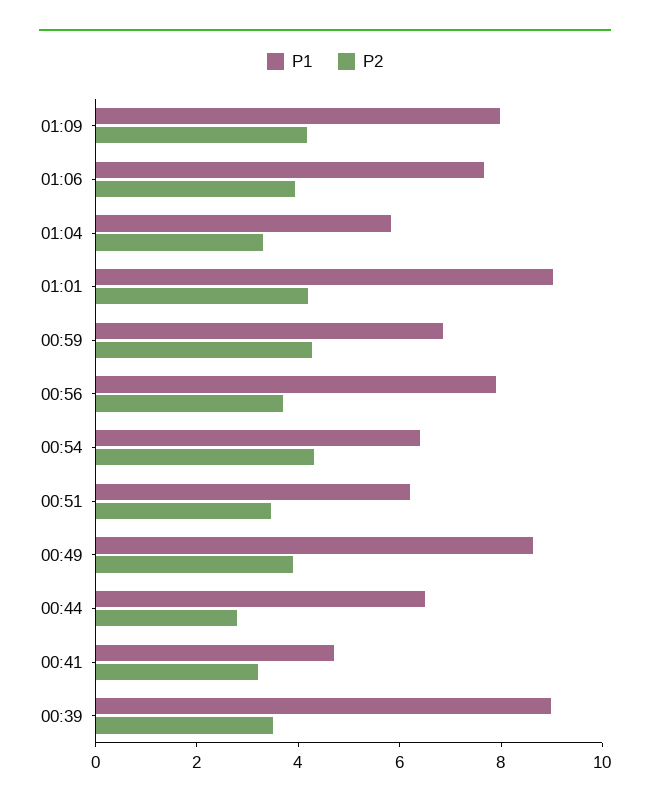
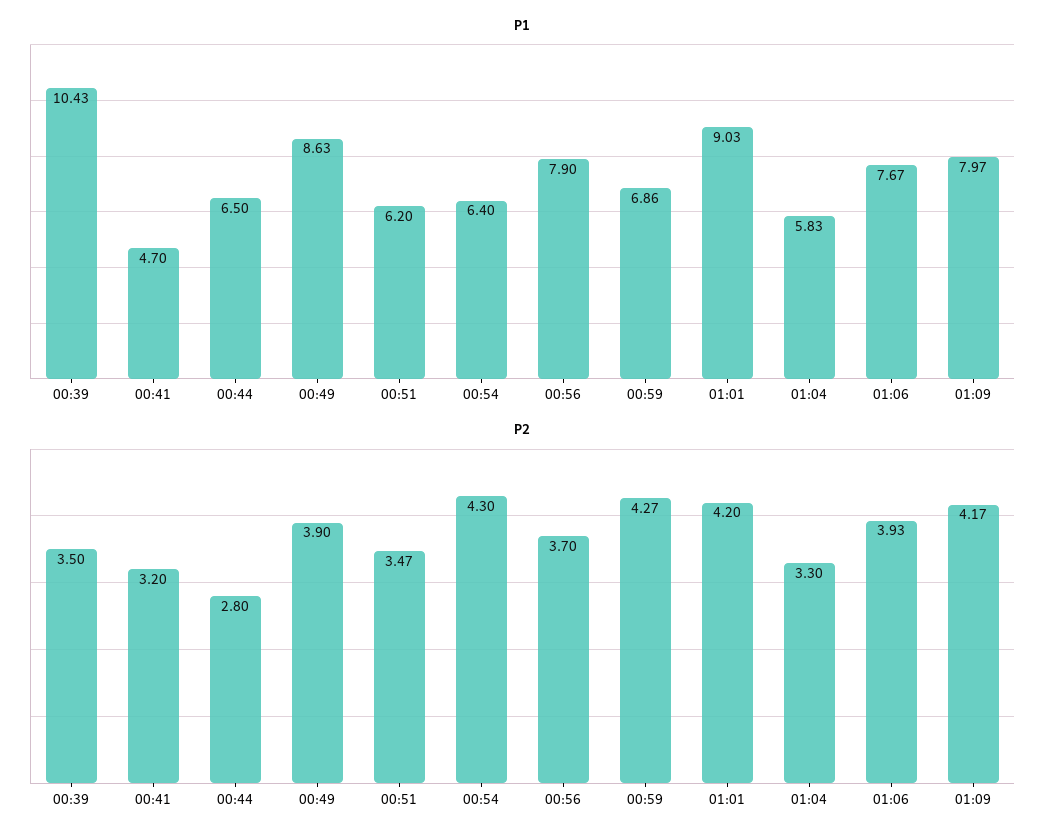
  {
    "P1": {
      "01:09": 7.97,
      "01:06": 7.67,
      "01:04": 5.83,
      "01:01": 9.03,
      "00:59": 6.86,
      "00:56": 7.9,
      "00:54": 6.4,
      "00:51": 6.2,
      "00:49": 8.63,
      "00:44": 6.5,
      "00:41": 4.7,
-     "00:39": 9
+     "00:39": 10.43
    },
    "P2": {
      "01:09": 4.17,
      "01:06": 3.93,
      "01:04": 3.3,
      "01:01": 4.2,
      "00:59": 4.27,
      "00:56": 3.7,
      "00:54": 4.3,
      "00:51": 3.47,
      "00:49": 3.9,
      "00:44": 2.8,
      "00:41": 3.2,
      "00:39": 3.5
    }
  }

